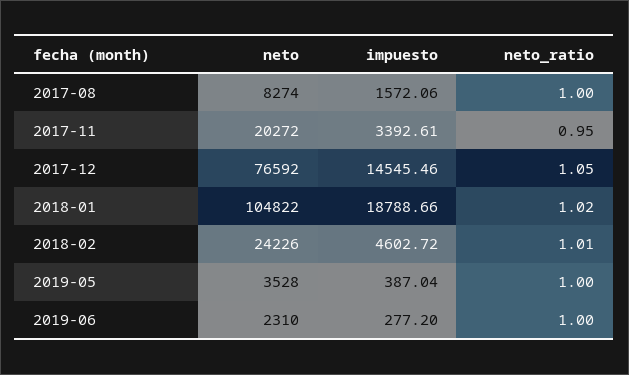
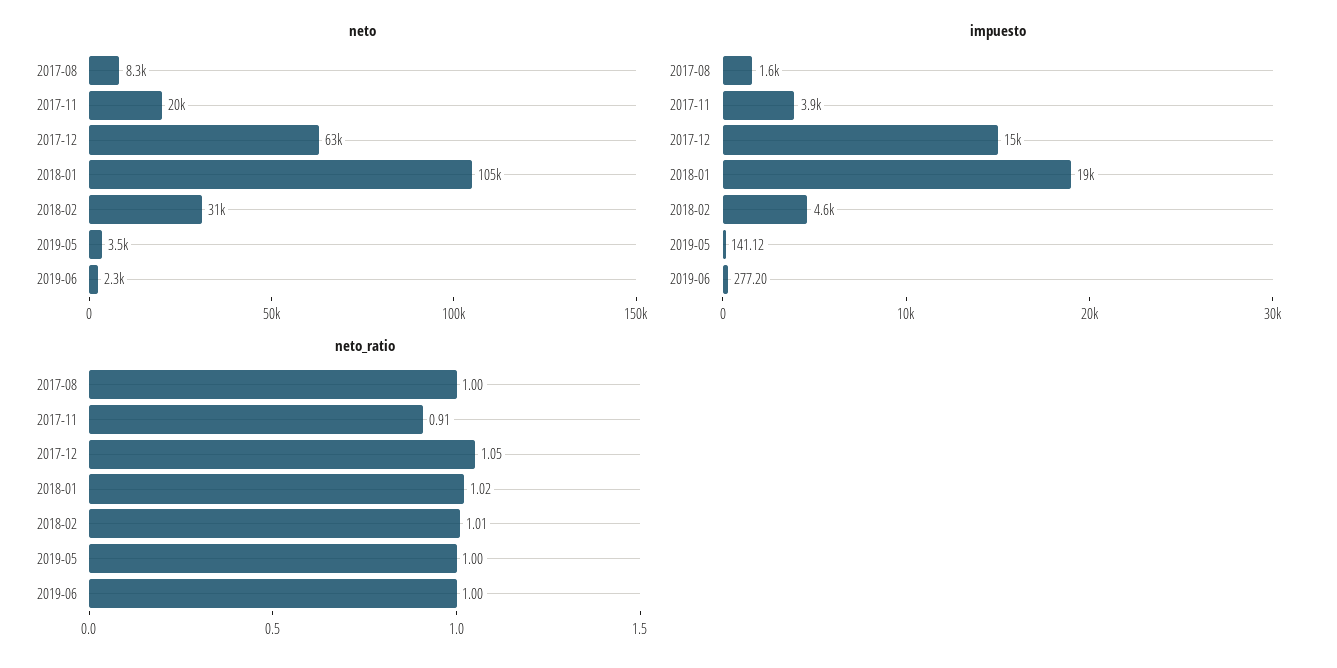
  {
    "neto": {
      "2017-08": 8274,
      "2017-11": 20272,
-     "2017-12": 76592,
+     "2017-12": 63000,
      "2018-01": 104822,
-     "2018-02": 24226,
+     "2018-02": 31000,
      "2019-05": 3528,
      "2019-06": 2310
    },
    "impuesto": {
      "2017-08": 1572.06,
-     "2017-11": 3392.61,
+     "2017-11": 3900,
      "2017-12": 14545.46,
      "2018-01": 18788.66,
      "2018-02": 4602.72,
-     "2019-05": 387.04,
+     "2019-05": 141.12,
      "2019-06": 277.2
    },
    "neto_ratio": {
      "2017-08": 1,
-     "2017-11": 0.95,
+     "2017-11": 0.91,
      "2017-12": 1.05,
      "2018-01": 1.02,
      "2018-02": 1.01,
      "2019-05": 1,
      "2019-06": 1
    }
  }

